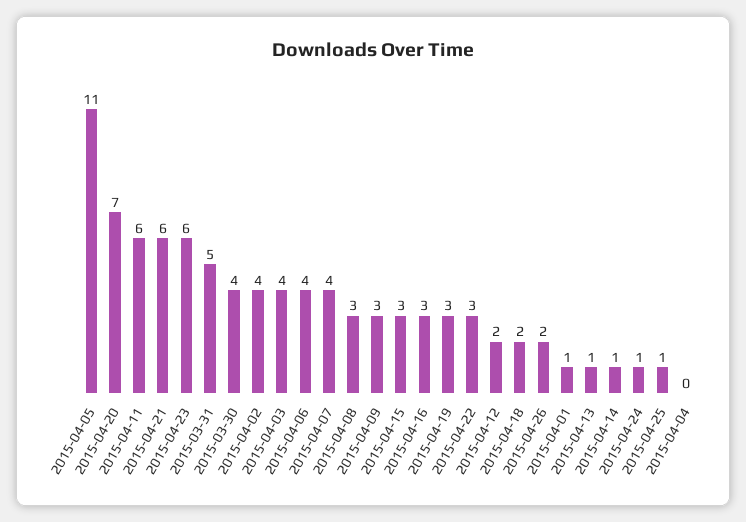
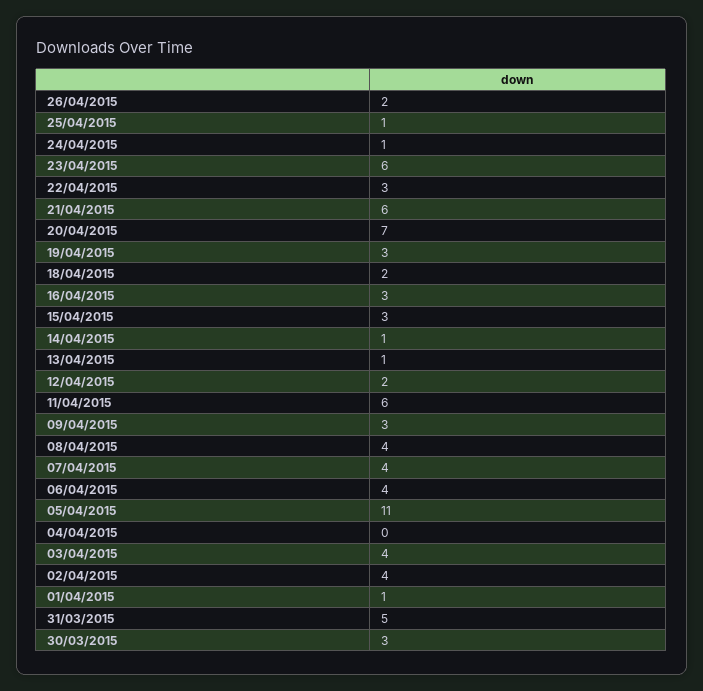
  {
    "2015-04-05": 11,
    "2015-04-20": 7,
    "2015-04-11": 6,
    "2015-04-21": 6,
    "2015-04-23": 6,
    "2015-03-31": 5,
-   "2015-03-30": 4,
+   "2015-03-30": 3,
    "2015-04-02": 4,
    "2015-04-03": 4,
    "2015-04-06": 4,
    "2015-04-07": 4,
-   "2015-04-08": 3,
+   "2015-04-08": 4,
    "2015-04-09": 3,
    "2015-04-15": 3,
    "2015-04-16": 3,
    "2015-04-19": 3,
    "2015-04-22": 3,
    "2015-04-12": 2,
    "2015-04-18": 2,
    "2015-04-26": 2,
    "2015-04-01": 1,
    "2015-04-13": 1,
    "2015-04-14": 1,
    "2015-04-24": 1,
    "2015-04-25": 1,
    "2015-04-04": 0
  }

